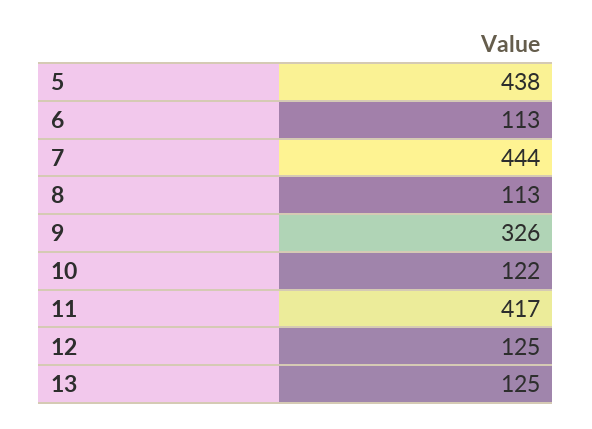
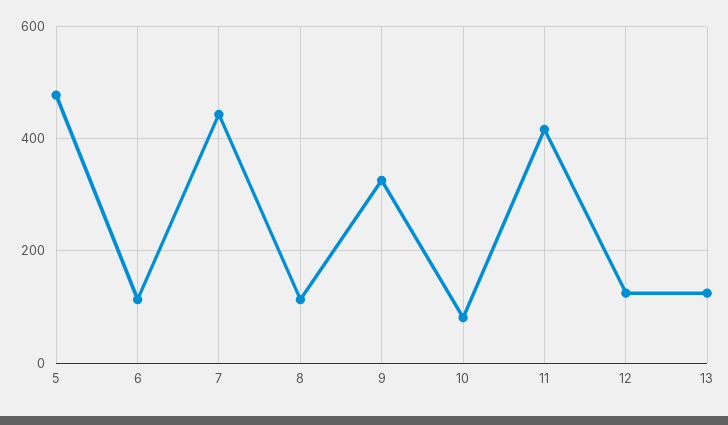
  {
-   "5": 438,
+   "5": 480,
    "6": 113,
    "7": 444,
    "8": 113,
    "9": 326,
-   "10": 122,
+   "10": 80,
    "11": 417,
    "12": 125,
    "13": 125
  }

